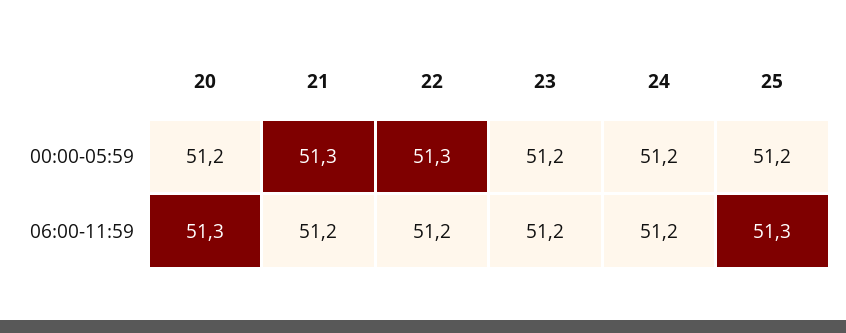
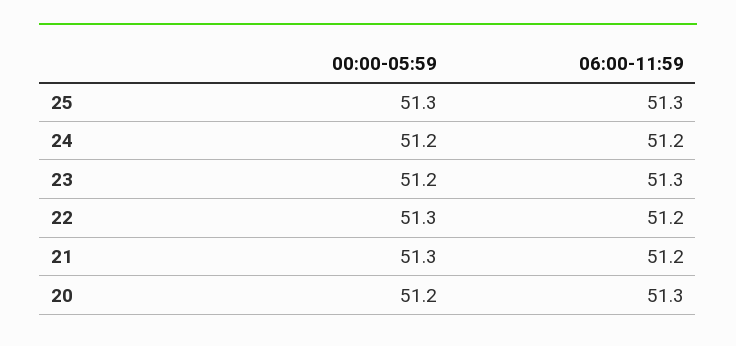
  {
    "20": {
      "00:00-05:59": 51.2,
      "06:00-11:59": 51.3
    },
    "21": {
      "00:00-05:59": 51.3,
      "06:00-11:59": 51.2
    },
    "22": {
      "00:00-05:59": 51.3,
      "06:00-11:59": 51.2
    },
    "23": {
      "00:00-05:59": 51.2,
-     "06:00-11:59": 51.2
+     "06:00-11:59": 51.3
    },
    "24": {
      "00:00-05:59": 51.2,
      "06:00-11:59": 51.2
    },
    "25": {
-     "00:00-05:59": 51.2,
+     "00:00-05:59": 51.3,
      "06:00-11:59": 51.3
    }
  }

